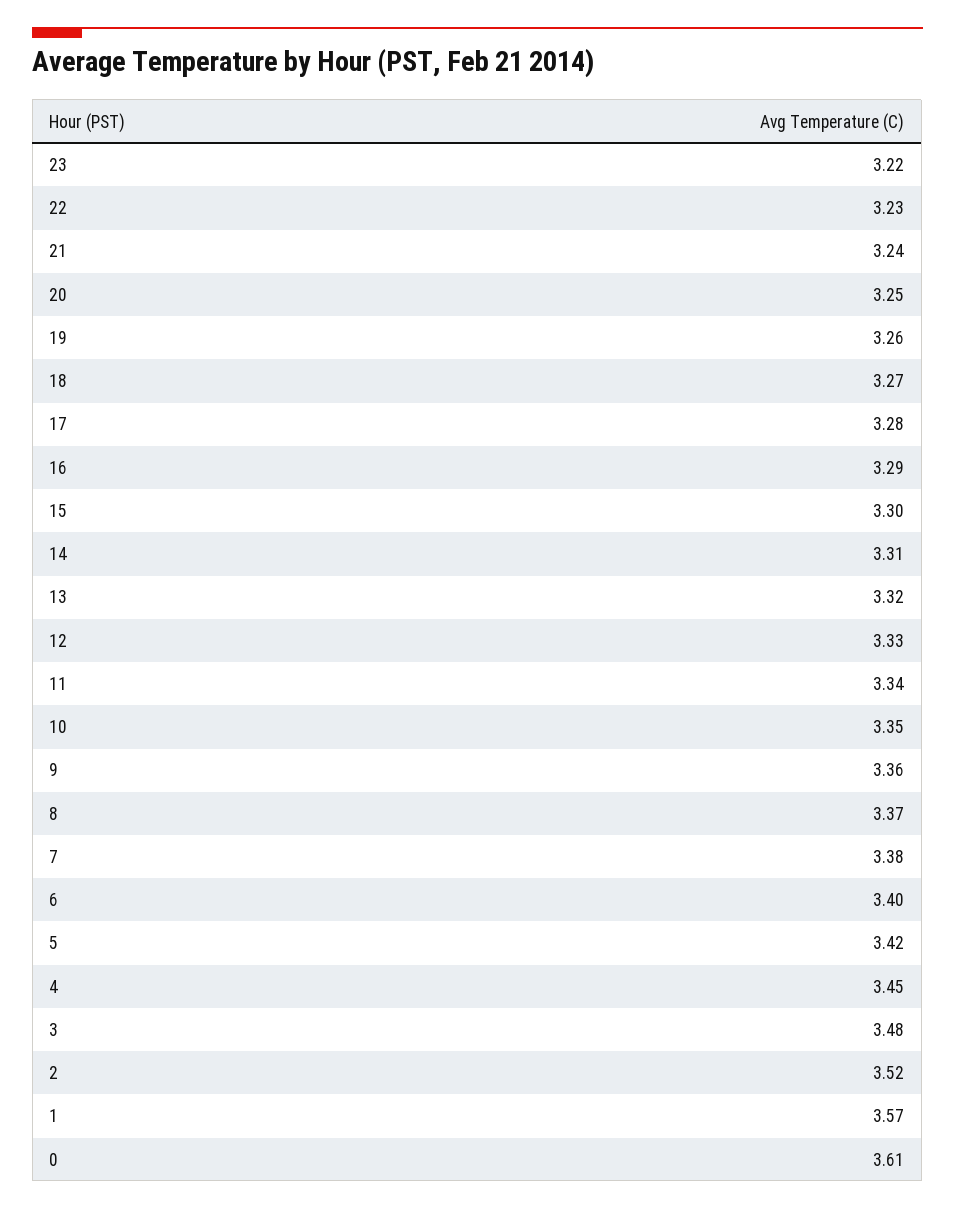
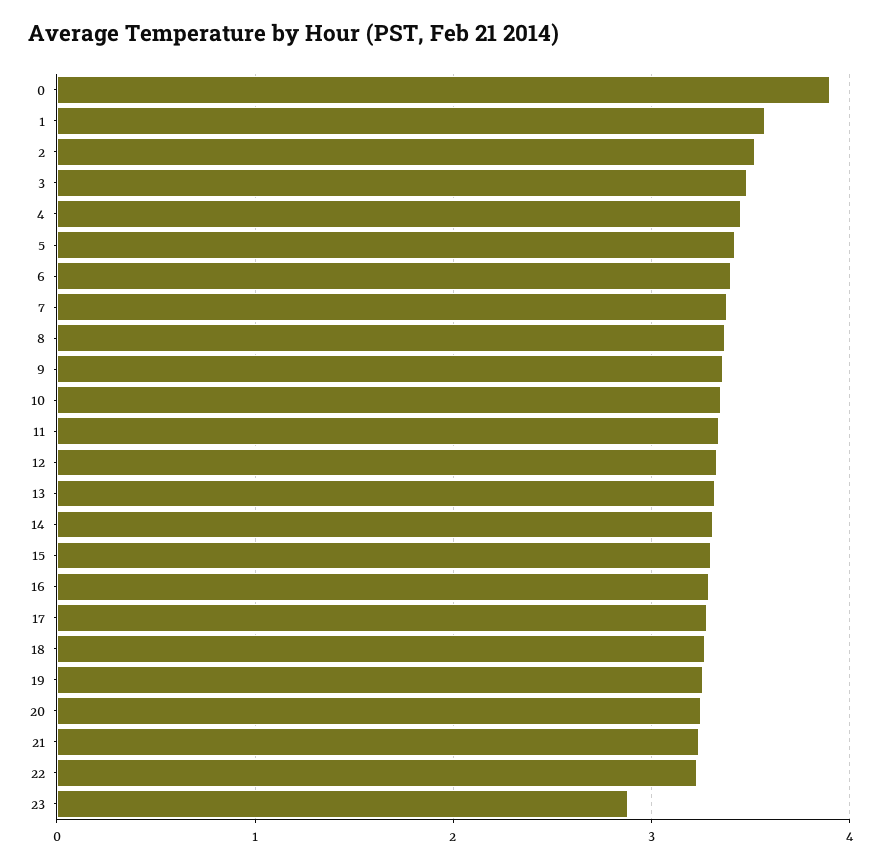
  {
-   "23": 3.22,
+   "23": 2.9,
    "22": 3.23,
    "21": 3.24,
    "20": 3.25,
    "19": 3.26,
    "18": 3.27,
    "17": 3.28,
    "16": 3.29,
    "15": 3.3,
    "14": 3.31,
    "13": 3.32,
    "12": 3.33,
    "11": 3.34,
    "10": 3.35,
    "9": 3.36,
    "8": 3.37,
    "7": 3.38,
    "6": 3.4,
    "5": 3.42,
    "4": 3.45,
    "3": 3.48,
    "2": 3.52,
    "1": 3.57,
-   "0": 3.61
+   "0": 3.9
  }

